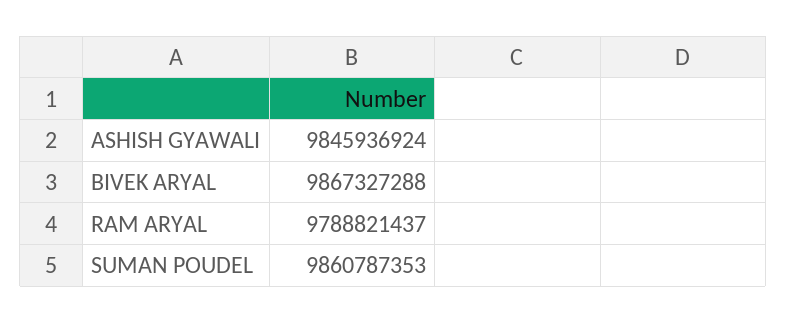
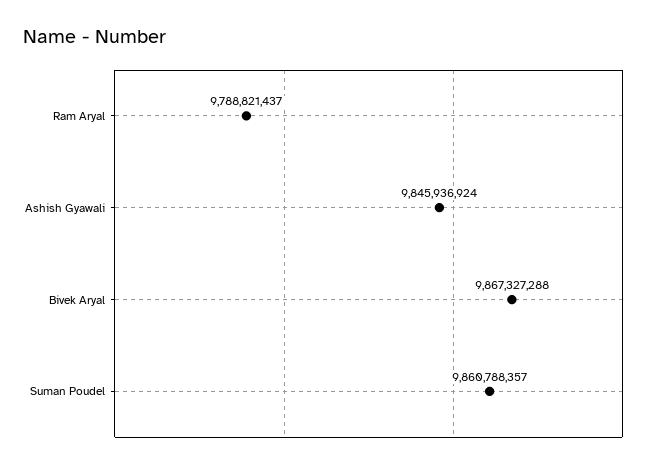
  {
    "ASHISH GYAWALI": 9845936924,
    "BIVEK ARYAL": 9867327288,
    "RAM ARYAL": 9788821437,
-   "SUMAN POUDEL": 9860787353
+   "SUMAN POUDEL": 9860788357
  }

